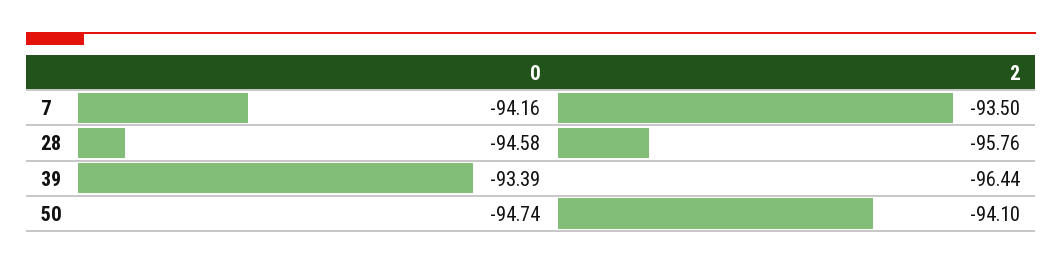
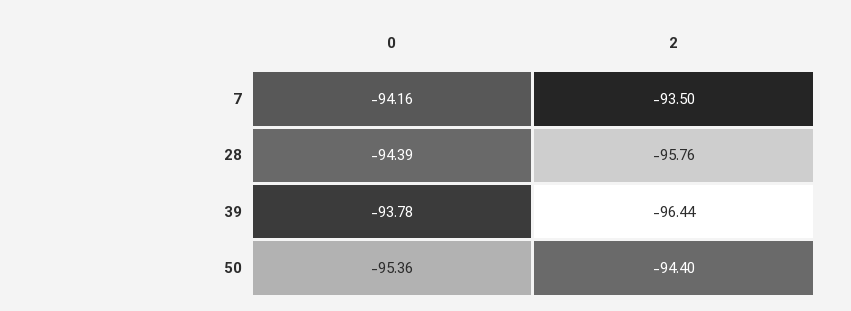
  {
    "0": {
      "7": -94.16,
-     "28": -94.58,
+     "28": -94.39,
-     "39": -93.39,
+     "39": -93.78,
-     "50": -94.74
+     "50": -95.36
    },
    "2": {
      "7": -93.5,
      "28": -95.76,
      "39": -96.44,
-     "50": -94.1
+     "50": -94.4
    }
  }

